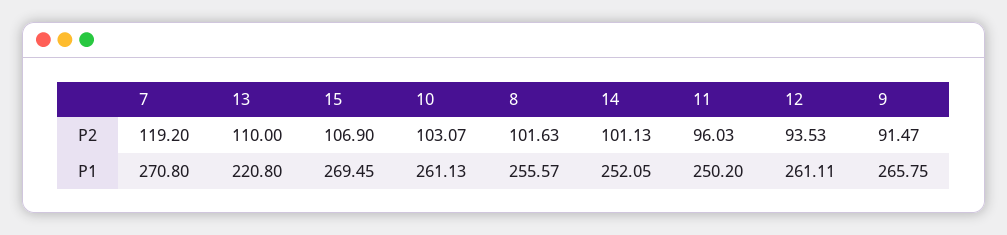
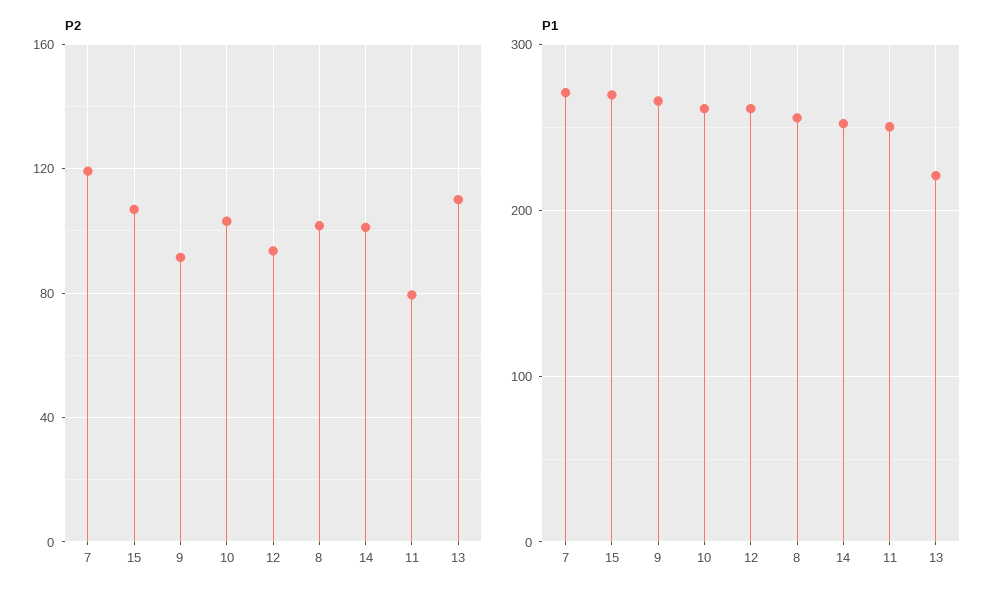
  {
    "P2": {
      "7": 119.2,
      "13": 110,
      "15": 106.9,
      "10": 103.07,
      "8": 101.63,
      "14": 101.13,
-     "11": 96.03,
+     "11": 80,
      "12": 93.53,
      "9": 91.47
    },
    "P1": {
      "7": 270.8,
      "13": 220.8,
      "15": 269.45,
      "10": 261.13,
      "8": 255.57,
      "14": 252.05,
      "11": 250.2,
      "12": 261.11,
      "9": 265.75
    }
  }

